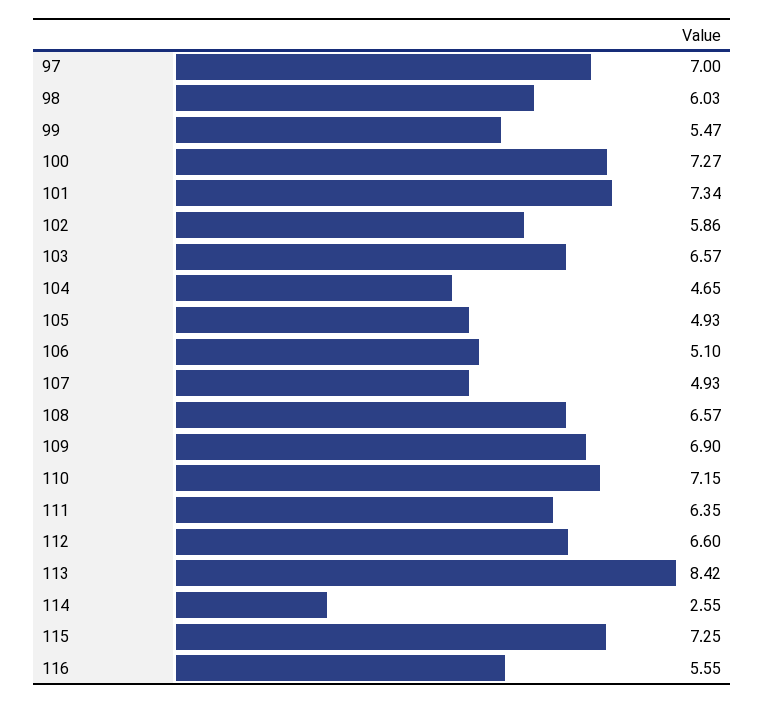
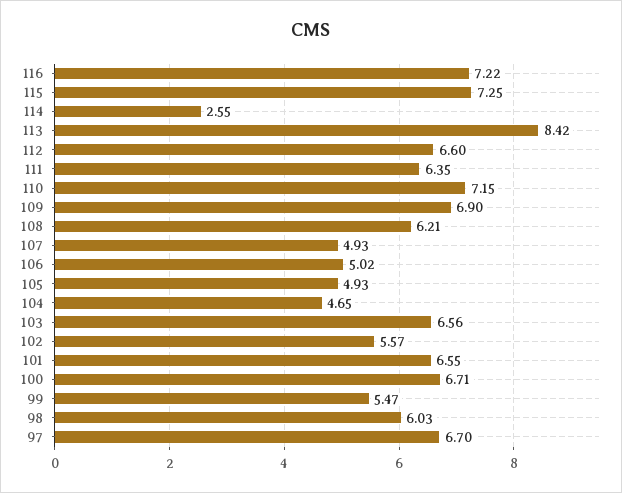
  {
-   "97": 7,
+   "97": 6.7,
    "98": 6.03,
    "99": 5.47,
-   "100": 7.27,
+   "100": 6.71,
-   "101": 7.34,
+   "101": 6.55,
-   "102": 5.86,
+   "102": 5.57,
-   "103": 6.57,
+   "103": 6.56,
    "104": 4.65,
    "105": 4.93,
-   "106": 5.1,
+   "106": 5.02,
    "107": 4.93,
-   "108": 6.57,
+   "108": 6.21,
    "109": 6.9,
    "110": 7.15,
    "111": 6.35,
    "112": 6.6,
    "113": 8.42,
    "114": 2.55,
    "115": 7.25,
-   "116": 5.55
+   "116": 7.22
  }

